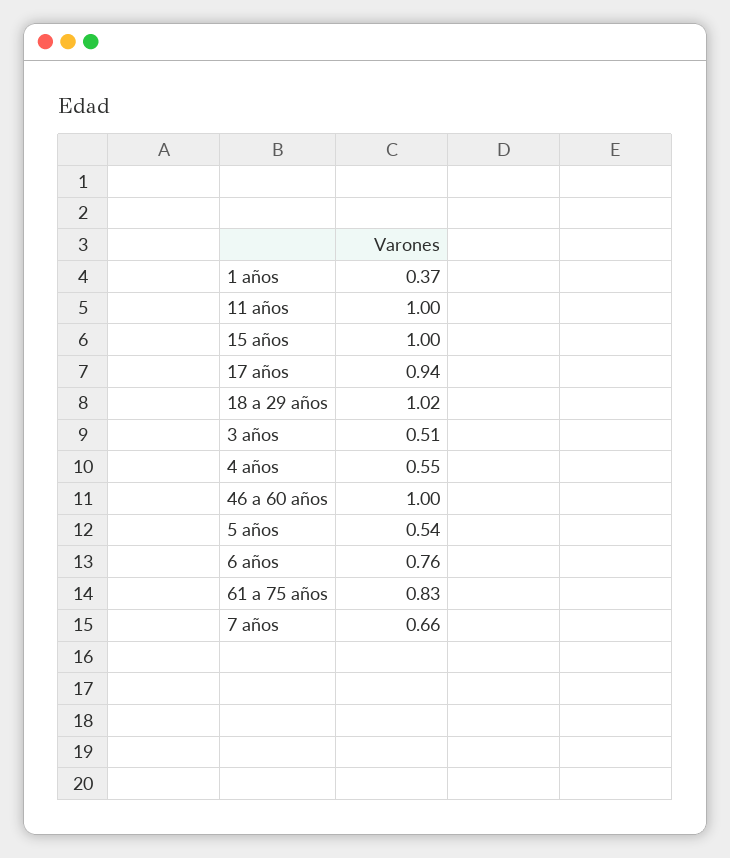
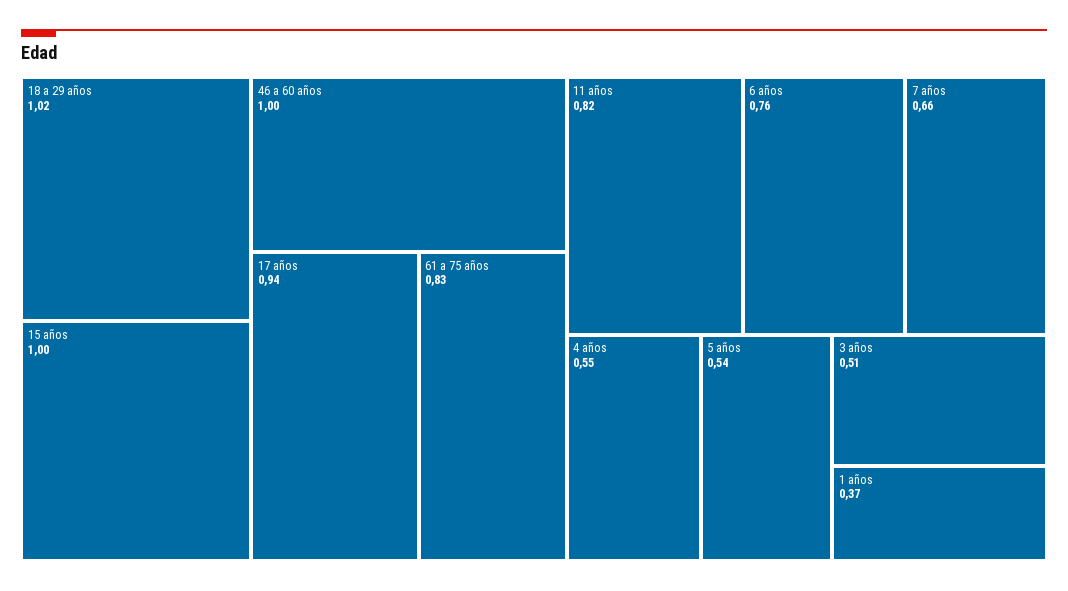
  {
    "1 años": 0.37,
-   "11 años": 1,
+   "11 años": 0.82,
    "15 años": 1,
    "17 años": 0.94,
    "18 a 29 años": 1.02,
    "3 años": 0.51,
    "4 años": 0.55,
    "46 a 60 años": 1,
    "5 años": 0.54,
    "6 años": 0.76,
    "61 a 75 años": 0.83,
    "7 años": 0.66
  }

